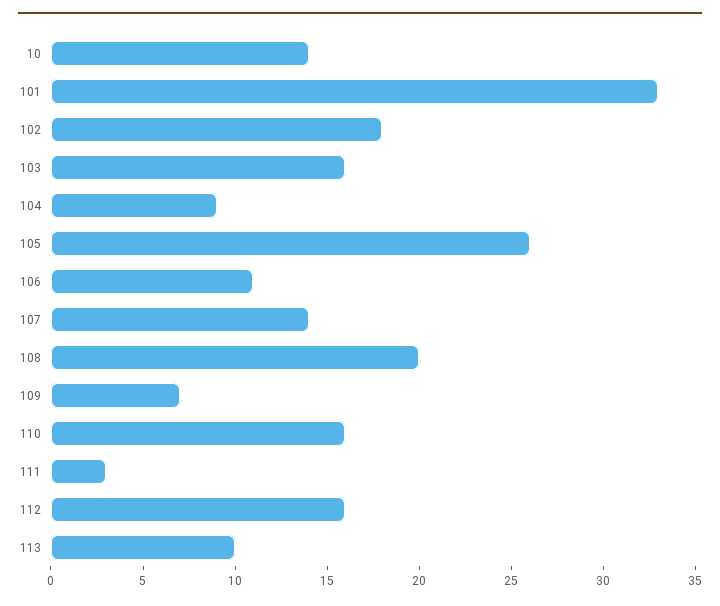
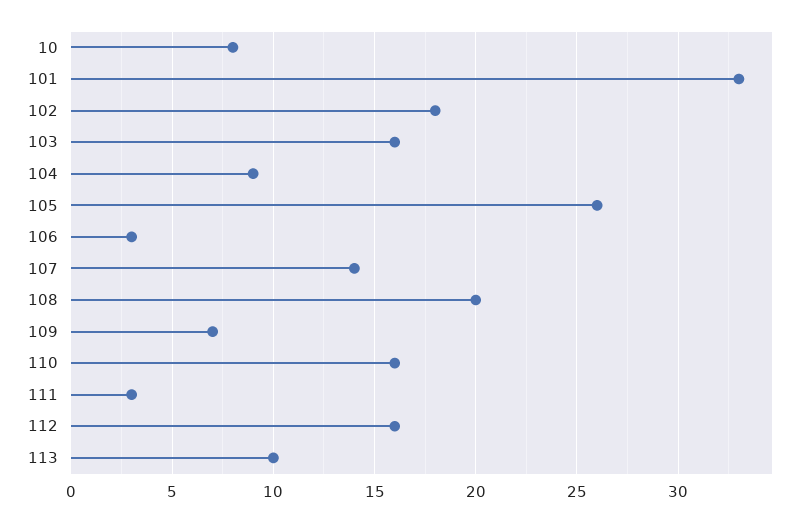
  {
-   "10": 14,
+   "10": 8,
    "101": 33,
    "102": 18,
    "103": 16,
    "104": 9,
    "105": 26,
-   "106": 11,
+   "106": 3,
    "107": 14,
    "108": 20,
    "109": 7,
    "110": 16,
    "111": 3,
    "112": 16,
    "113": 10
  }

